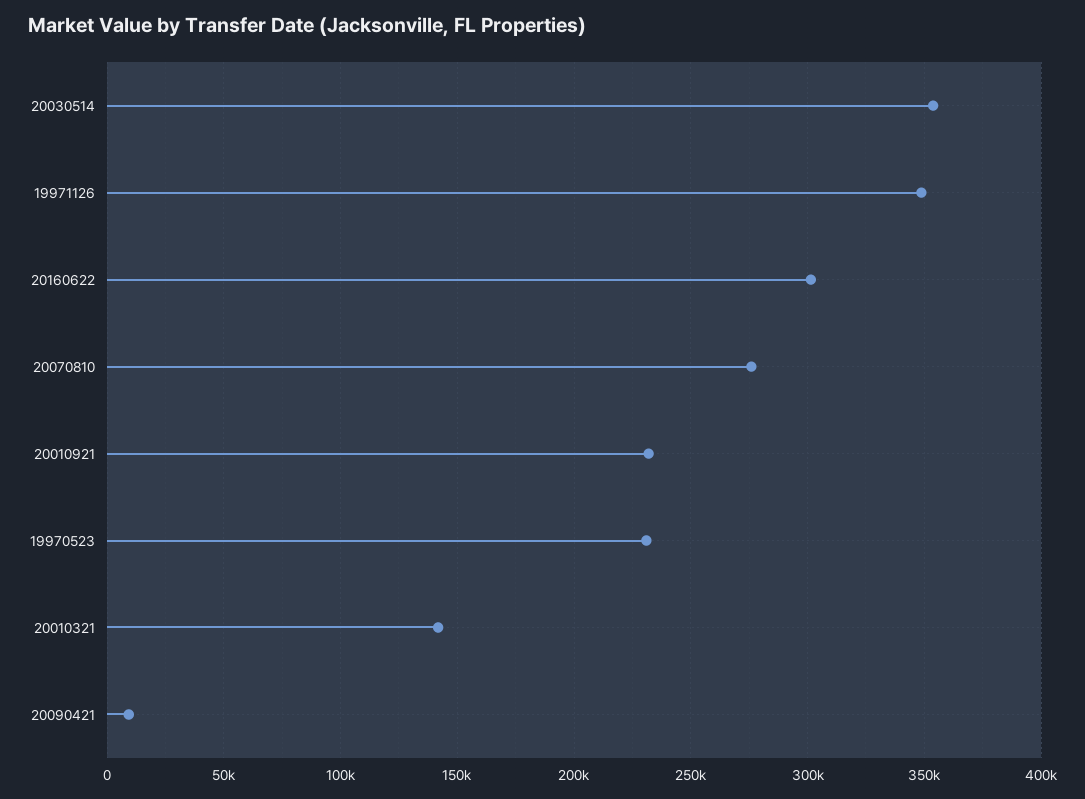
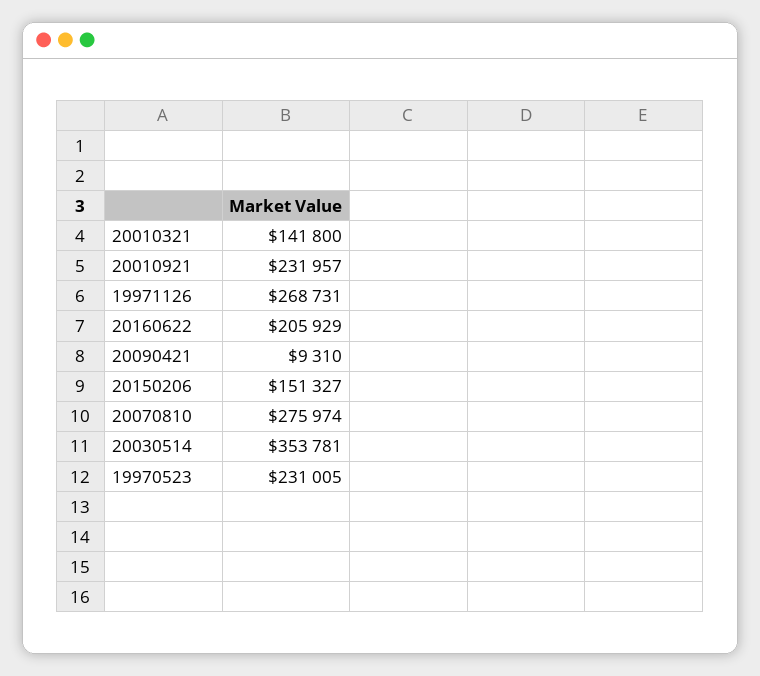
  {
    "20030514": 353781,
-   "19971126": 350000,
+   "19971126": 268731,
-   "20160622": 300000,
+   "20160622": 205929,
    "20070810": 275974,
    "20010921": 231957,
    "19970523": 231005,
    "20010321": 141800,
-   "20090421": 9310
+   "20090421": 9310,
+   "20150206": 151327
  }

